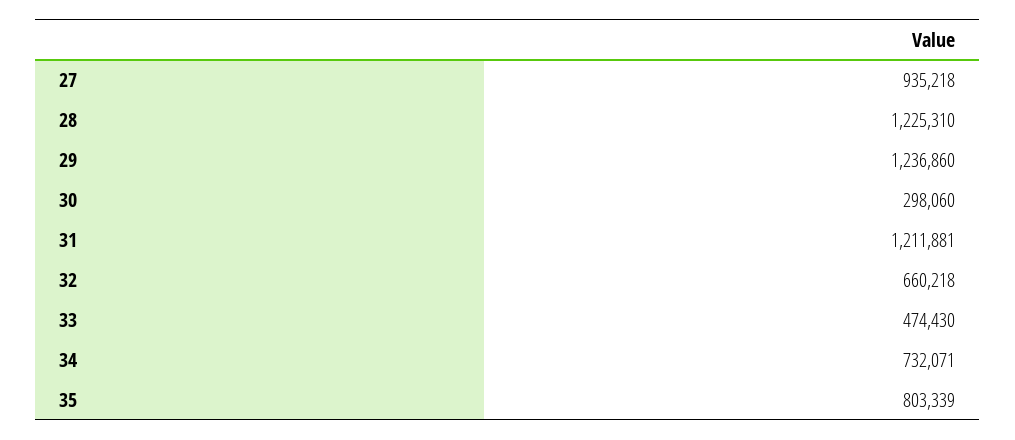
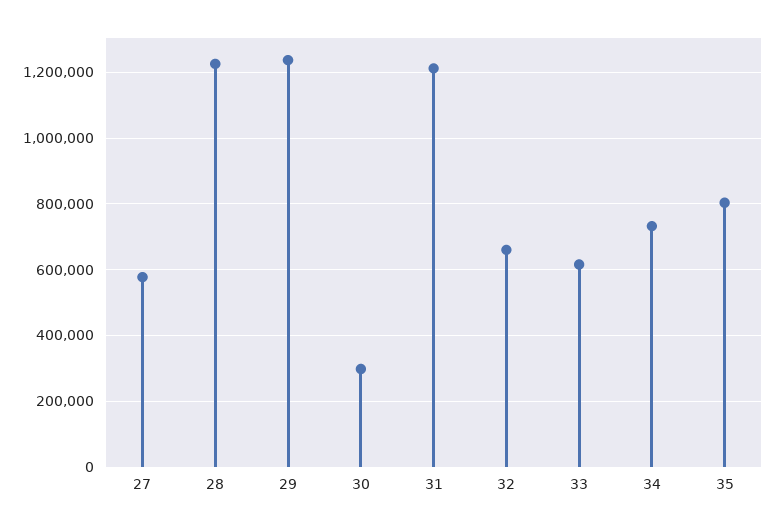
  {
-   "27": 935218,
+   "27": 580000,
    "28": 1225310,
    "29": 1236860,
    "30": 298060,
    "31": 1211881,
    "32": 660218,
-   "33": 474430,
+   "33": 620000,
    "34": 732071,
    "35": 803339
  }

